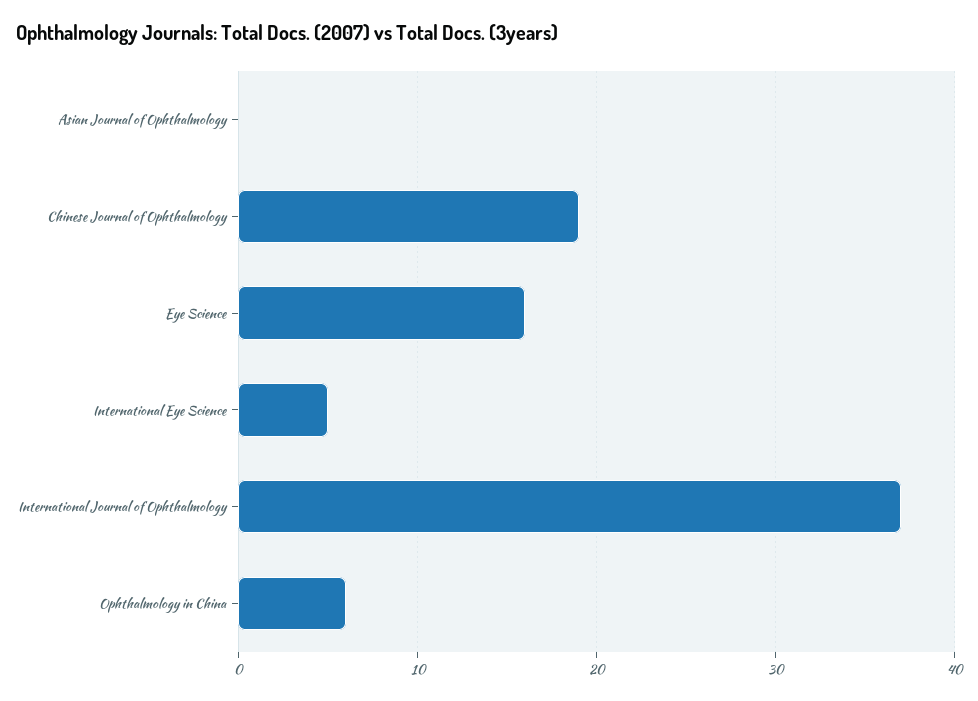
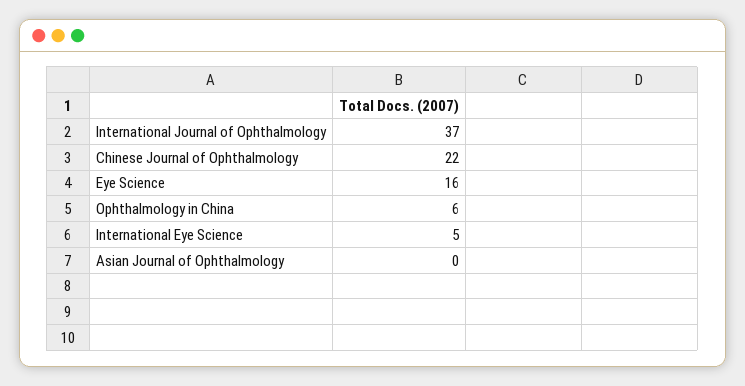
  {
    "Asian Journal of Ophthalmology": 0,
-   "Chinese Journal of Ophthalmology": 19,
+   "Chinese Journal of Ophthalmology": 22,
    "Eye Science": 16,
    "International Eye Science": 5,
    "International Journal of Ophthalmology": 37,
    "Ophthalmology in China": 6
  }

